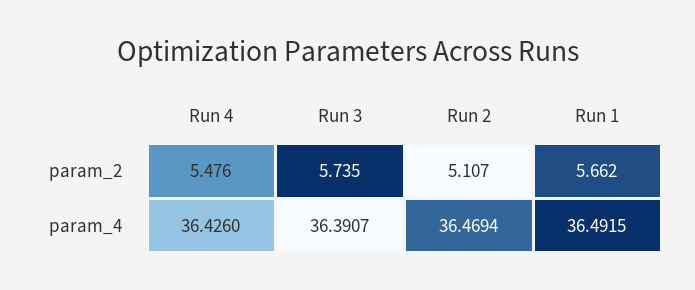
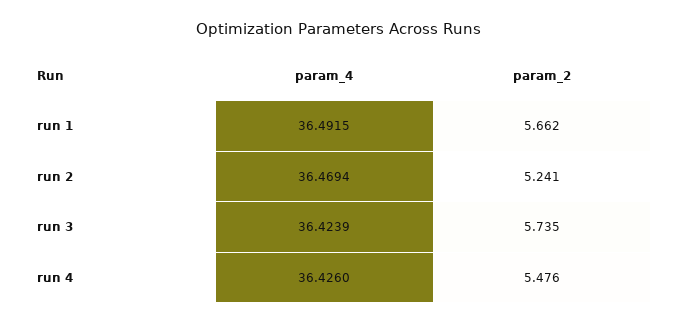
  {
    "Run 4": {
      "param_2": 5.476,
      "param_4": 36.426
    },
    "Run 3": {
      "param_2": 5.735,
-     "param_4": 36.3907
+     "param_4": 36.4239
    },
    "Run 2": {
-     "param_2": 5.107,
+     "param_2": 5.241,
      "param_4": 36.4694
    },
    "Run 1": {
      "param_2": 5.662,
      "param_4": 36.4915
    }
  }

